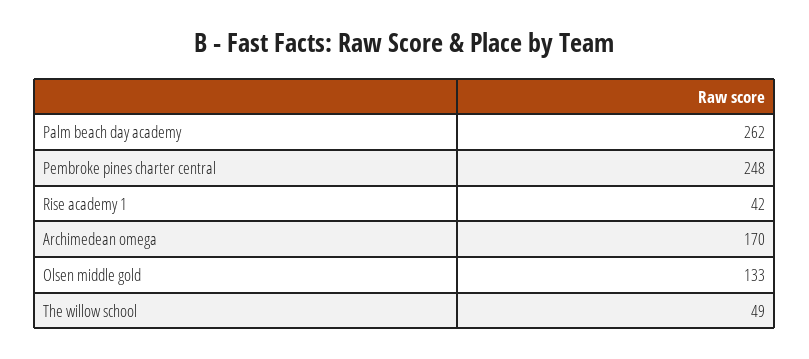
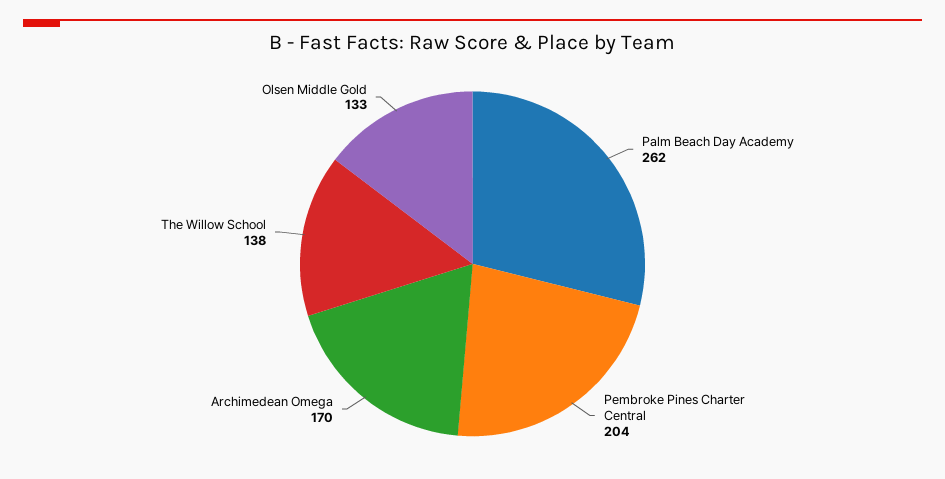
  {
    "Palm beach day academy": 262,
-   "Pembroke pines charter central": 248,
+   "Pembroke pines charter central": 204,
-   "Rise academy 1": 42,
    "Archimedean omega": 170,
    "Olsen middle gold": 133,
-   "The willow school": 49
+   "The willow school": 138
  }

